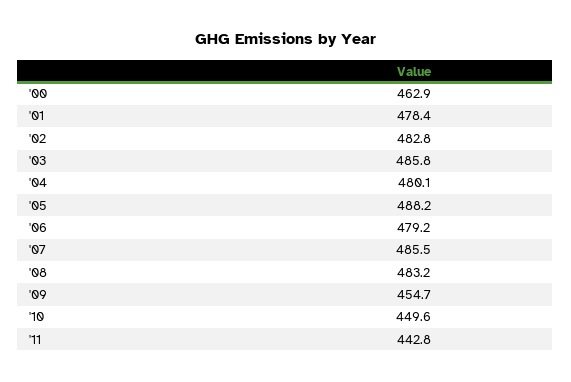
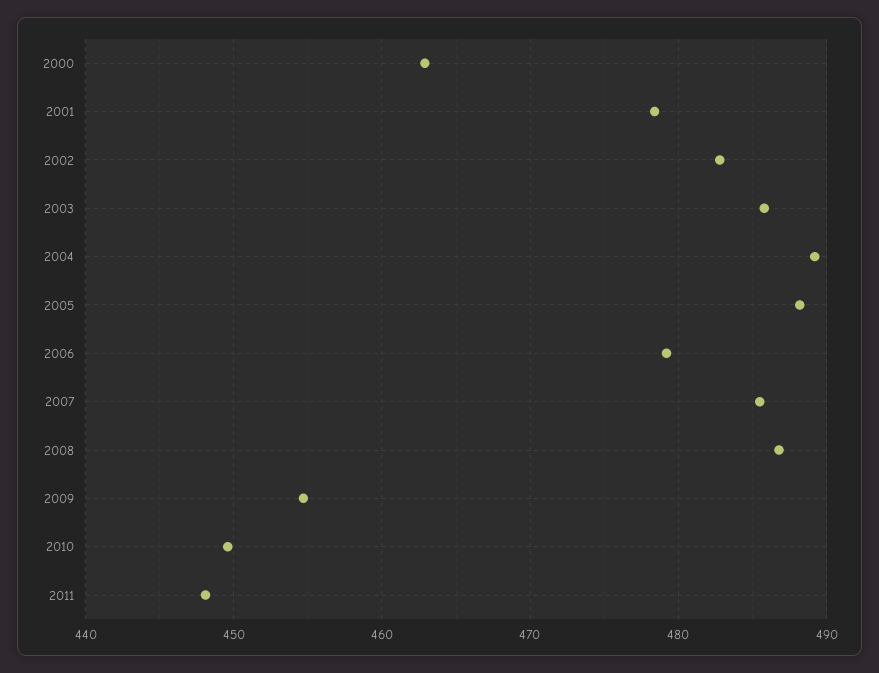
  {
    "'00": 462.9,
    "'01": 478.4,
    "'02": 482.8,
    "'03": 485.8,
-   "'04": 480.1,
+   "'04": 489,
    "'05": 488.2,
    "'06": 479.2,
    "'07": 485.5,
-   "'08": 483.2,
+   "'08": 487,
    "'09": 454.7,
    "'10": 449.6,
-   "'11": 442.8
+   "'11": 448
  }

